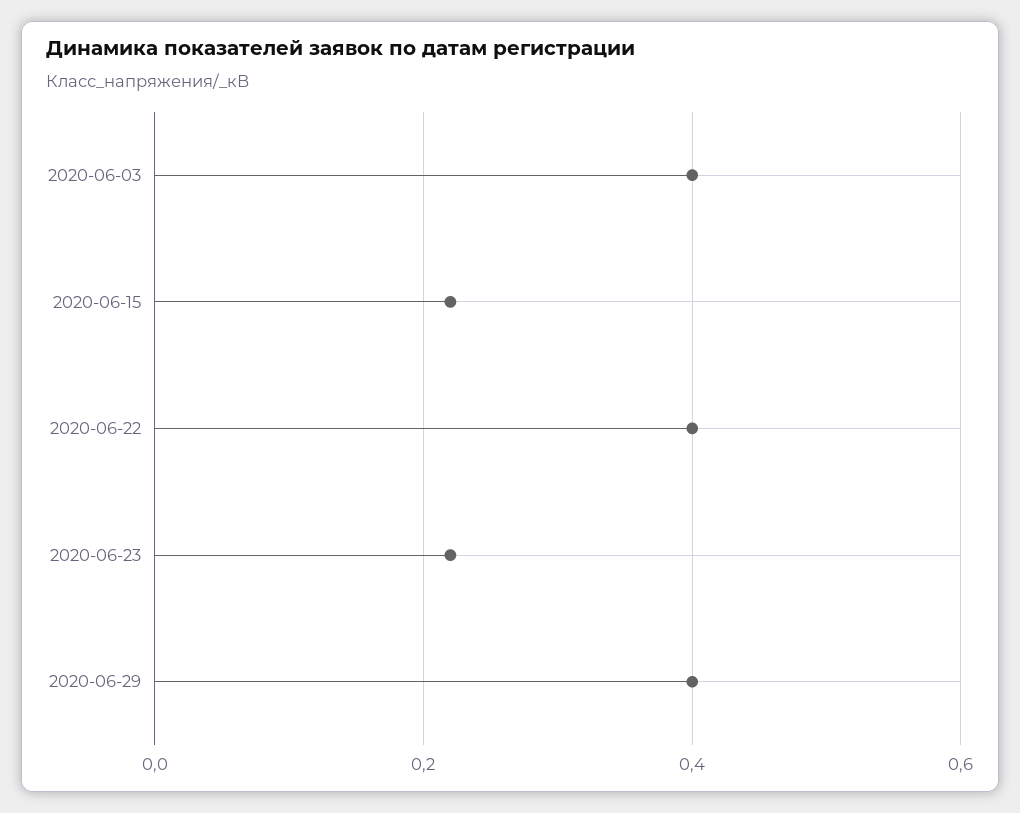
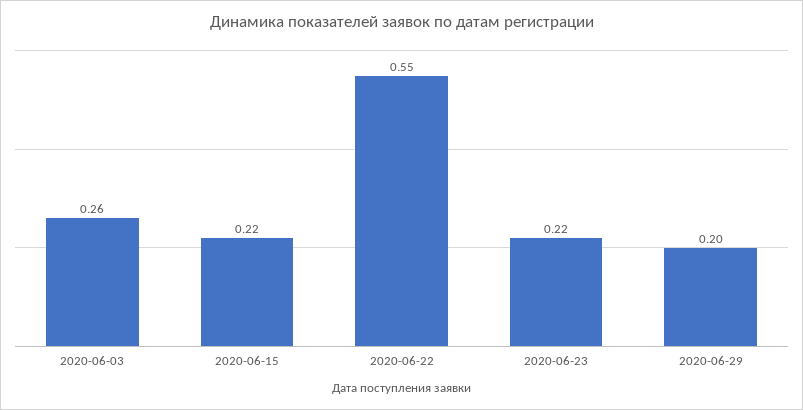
  {
-   "2020-06-03": 0.4,
+   "2020-06-03": 0.26,
    "2020-06-15": 0.22,
-   "2020-06-22": 0.4,
+   "2020-06-22": 0.55,
    "2020-06-23": 0.22,
-   "2020-06-29": 0.4
+   "2020-06-29": 0.2
  }

